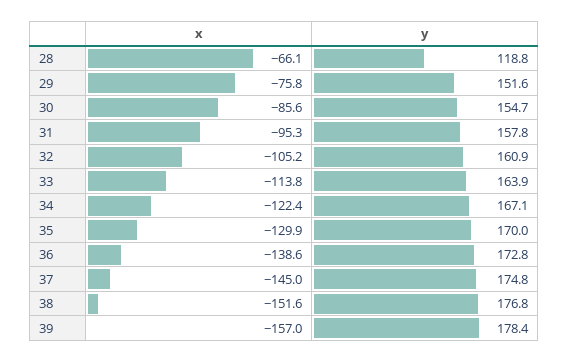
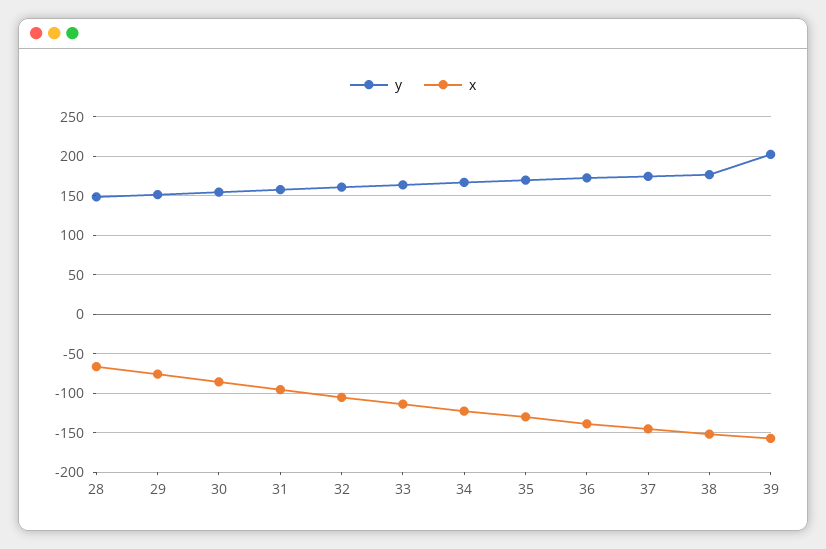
  {
    "x": {
      "28": -66.1,
      "29": -75.8,
      "30": -85.6,
      "31": -95.3,
      "32": -105.2,
      "33": -113.8,
      "34": -122.4,
      "35": -129.9,
      "36": -138.6,
      "37": -145,
      "38": -151.6,
      "39": -157
    },
    "y": {
-     "28": 118.8,
+     "28": 150,
      "29": 151.6,
      "30": 154.7,
      "31": 157.8,
      "32": 160.9,
      "33": 163.9,
      "34": 167.1,
      "35": 170,
      "36": 172.8,
      "37": 174.8,
      "38": 176.8,
-     "39": 178.4
+     "39": 200
    }
  }

